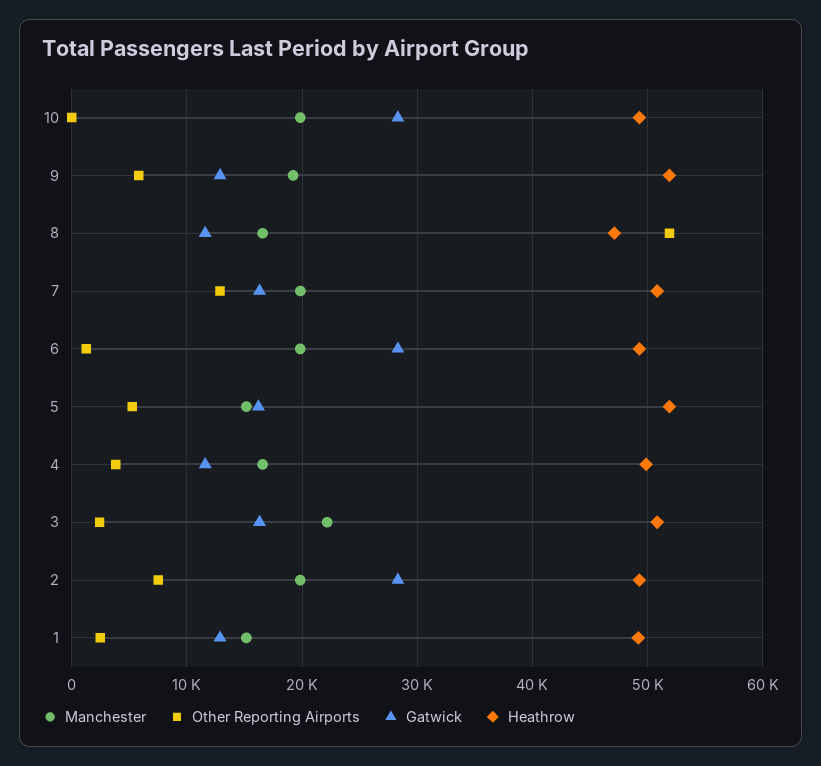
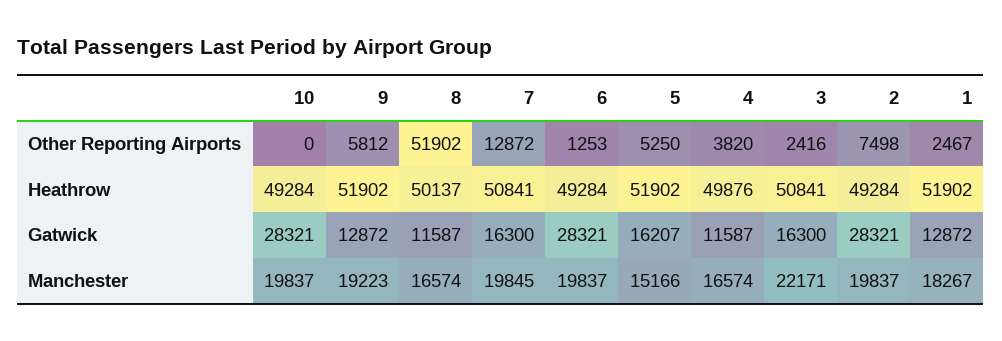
  {
    "Manchester": {
      "10": 19837,
      "9": 19223,
      "8": 16574,
      "7": 19845,
      "6": 19837,
      "5": 15166,
      "4": 16574,
      "3": 22171,
      "2": 19837,
-     "1": 15000
+     "1": 18267
    },
    "Other Reporting Airports": {
      "10": 0,
      "9": 5812,
      "8": 51902,
      "7": 12872,
      "6": 1253,
      "5": 5250,
      "4": 3820,
      "3": 2416,
      "2": 7498,
      "1": 2467
    },
    "Gatwick": {
      "10": 28321,
      "9": 12872,
      "8": 11587,
      "7": 16300,
      "6": 28321,
      "5": 16207,
      "4": 11587,
      "3": 16300,
      "2": 28321,
      "1": 12872
    },
    "Heathrow": {
      "10": 49284,
      "9": 51902,
-     "8": 47000,
+     "8": 50137,
      "7": 50841,
      "6": 49284,
      "5": 51902,
      "4": 49876,
      "3": 50841,
      "2": 49284,
-     "1": 49000
+     "1": 51902
    }
  }

